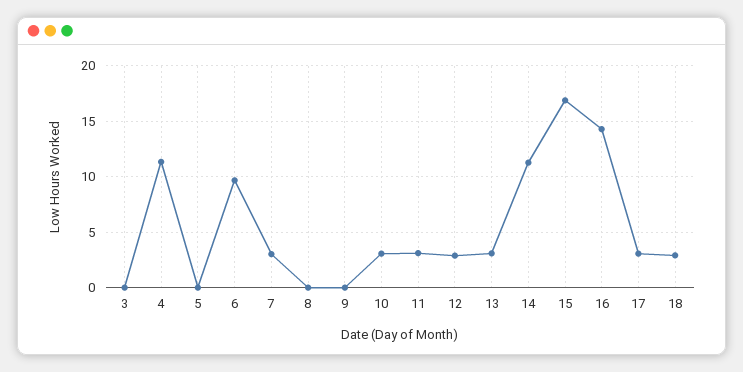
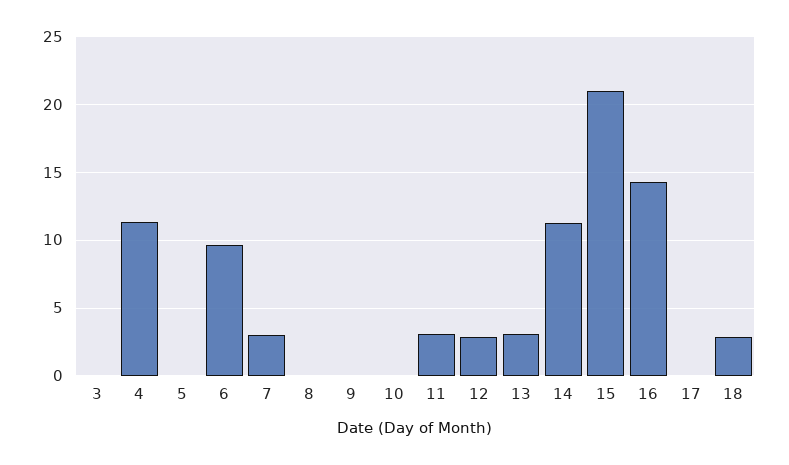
  {
    "3": 0,
    "4": 11.5,
    "5": 0,
    "6": 9.5,
    "7": 3,
    "8": 0,
    "9": 0,
-   "10": 3,
+   "10": 0,
    "11": 3,
    "12": 3,
    "13": 3,
    "14": 11.5,
-   "15": 17,
+   "15": 21,
    "16": 14.5,
-   "17": 3,
+   "17": 0,
    "18": 3
  }

